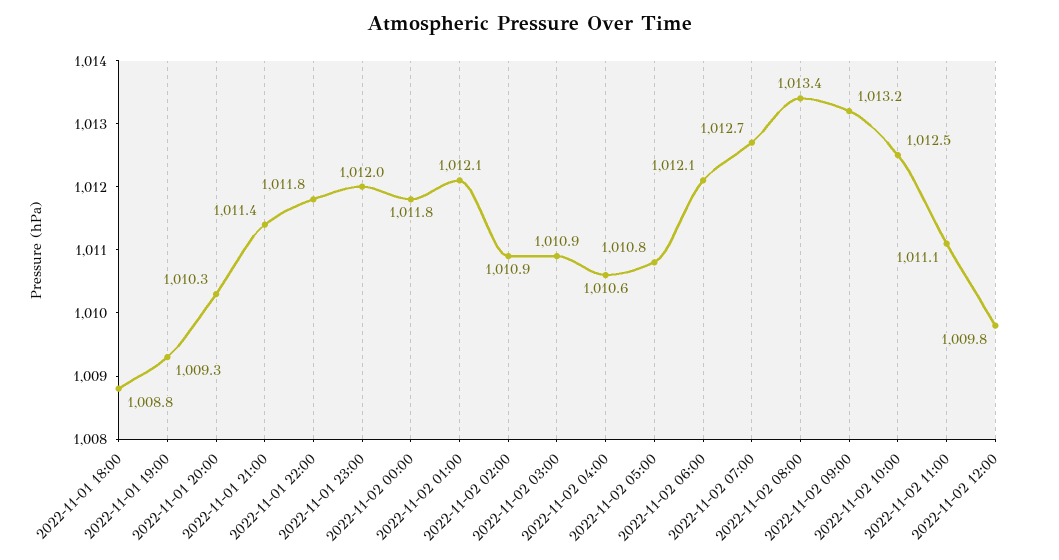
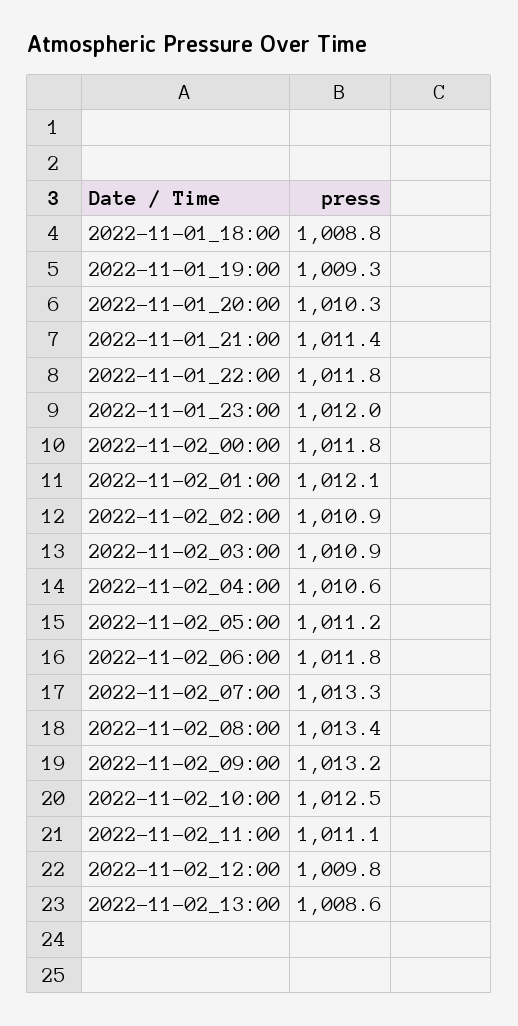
  {
    "2022-11-01 18:00": 1008.8,
    "2022-11-01 19:00": 1009.3,
    "2022-11-01 20:00": 1010.3,
    "2022-11-01 21:00": 1011.4,
    "2022-11-01 22:00": 1011.8,
    "2022-11-01 23:00": 1012,
    "2022-11-02 00:00": 1011.8,
    "2022-11-02 01:00": 1012.1,
    "2022-11-02 02:00": 1010.9,
    "2022-11-02 03:00": 1010.9,
    "2022-11-02 04:00": 1010.6,
-   "2022-11-02 05:00": 1010.8,
+   "2022-11-02 05:00": 1011.2,
-   "2022-11-02 06:00": 1012.1,
+   "2022-11-02 06:00": 1011.8,
-   "2022-11-02 07:00": 1012.7,
+   "2022-11-02 07:00": 1013.3,
    "2022-11-02 08:00": 1013.4,
    "2022-11-02 09:00": 1013.2,
    "2022-11-02 10:00": 1012.5,
    "2022-11-02 11:00": 1011.1,
-   "2022-11-02 12:00": 1009.8
+   "2022-11-02 12:00": 1009.8,
+   "2022-11-02_13:00": 1008.6
  }

